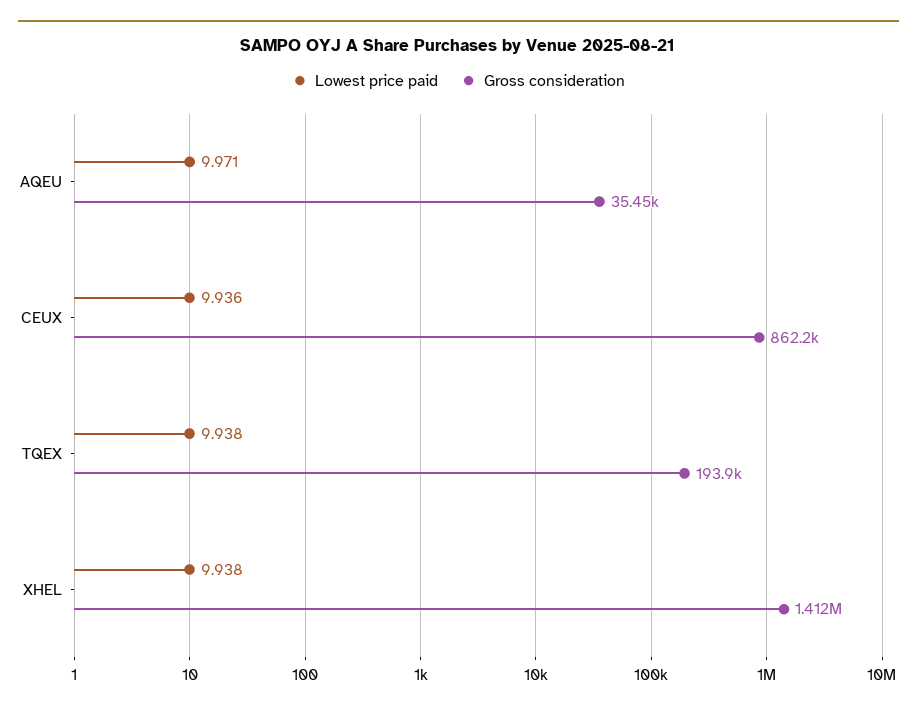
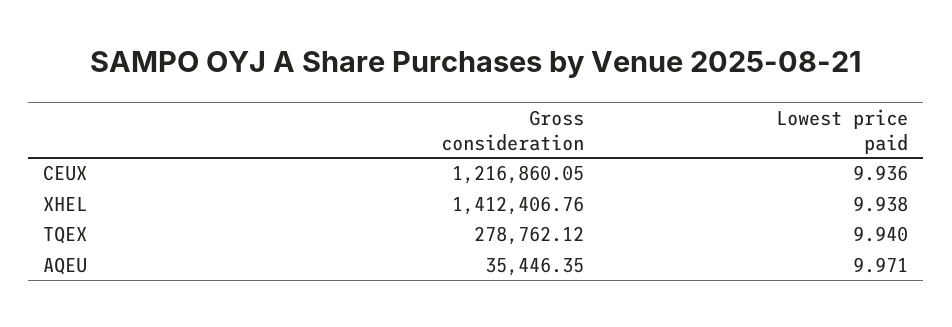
  {
    "Lowest price paid": {
      "AQEU": 9.971,
      "CEUX": 9.936,
-     "TQEX": 9.938,
+     "TQEX": 9.94,
      "XHEL": 9.938
    },
    "Gross consideration": {
      "AQEU": 35446.35,
-     "CEUX": 862200,
+     "CEUX": 1216860.05,
-     "TQEX": 193900,
+     "TQEX": 278762.12,
      "XHEL": 1412406.76
    }
  }

